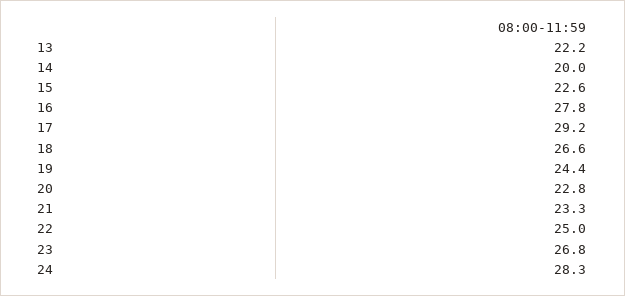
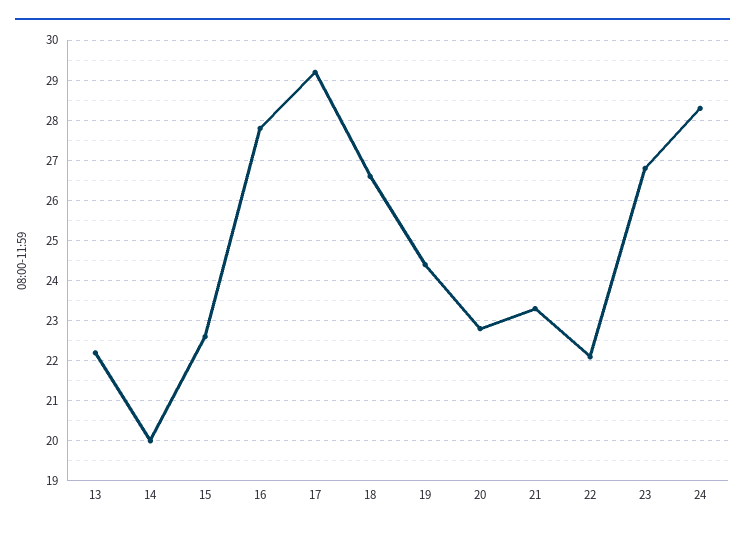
  {
    "13": 22.2,
    "14": 20,
    "15": 22.6,
    "16": 27.8,
    "17": 29.2,
    "18": 26.6,
    "19": 24.4,
    "20": 22.8,
    "21": 23.3,
-   "22": 25,
+   "22": 22,
    "23": 26.8,
    "24": 28.3
  }

